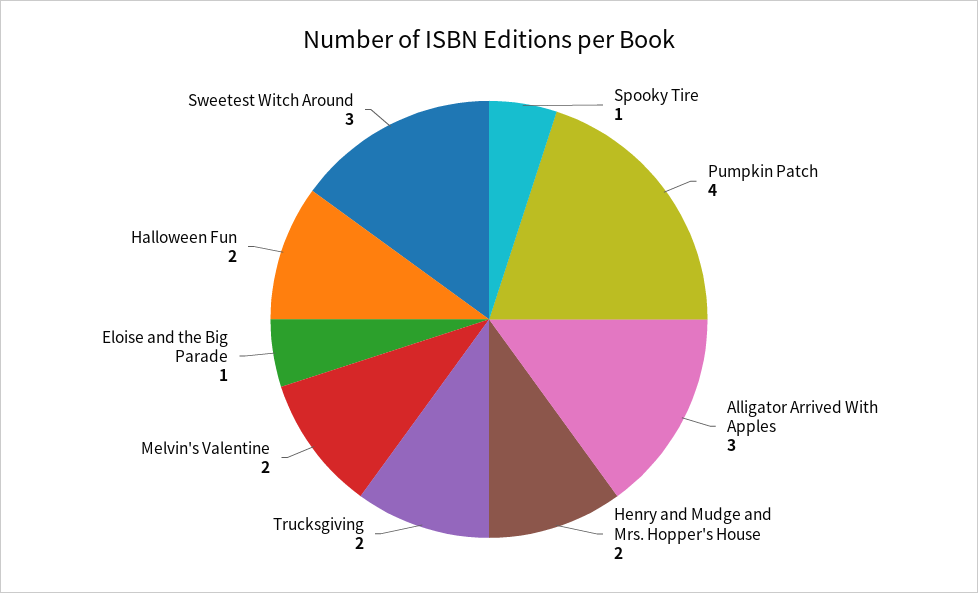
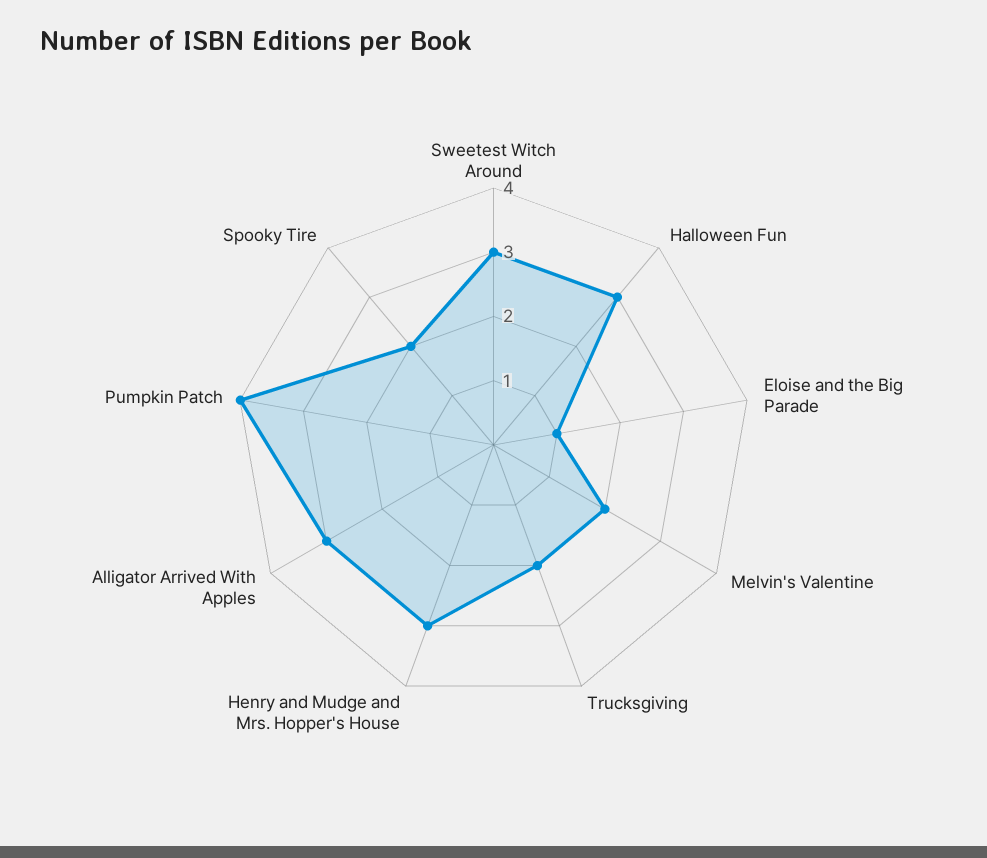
  {
-   "Spooky Tire": 1,
+   "Spooky Tire": 2,
    "Pumpkin Patch": 4,
    "Alligator Arrived With Apples": 3,
-   "Henry and Mudge and Mrs. Hopper's House": 2,
+   "Henry and Mudge and Mrs. Hopper's House": 3,
    "Trucksgiving": 2,
    "Melvin's Valentine": 2,
    "Eloise and the Big Parade": 1,
-   "Halloween Fun": 2,
+   "Halloween Fun": 3,
    "Sweetest Witch Around": 3
  }

